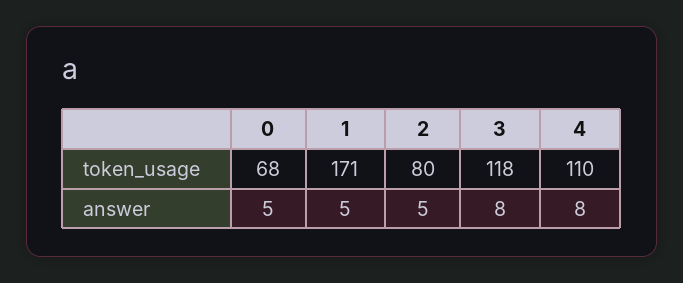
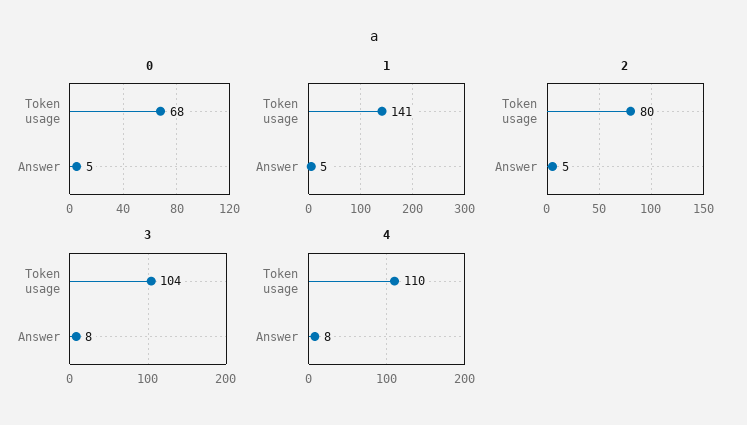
  {
    "0": {
      "token_usage": 68,
      "answer": 5
    },
    "1": {
-     "token_usage": 171,
+     "token_usage": 141,
      "answer": 5
    },
    "2": {
      "token_usage": 80,
      "answer": 5
    },
    "3": {
-     "token_usage": 118,
+     "token_usage": 104,
      "answer": 8
    },
    "4": {
      "token_usage": 110,
      "answer": 8
    }
  }

